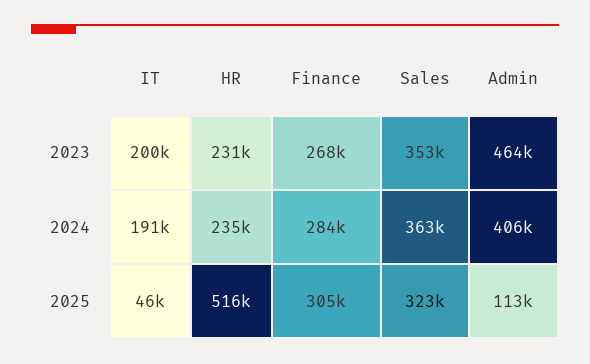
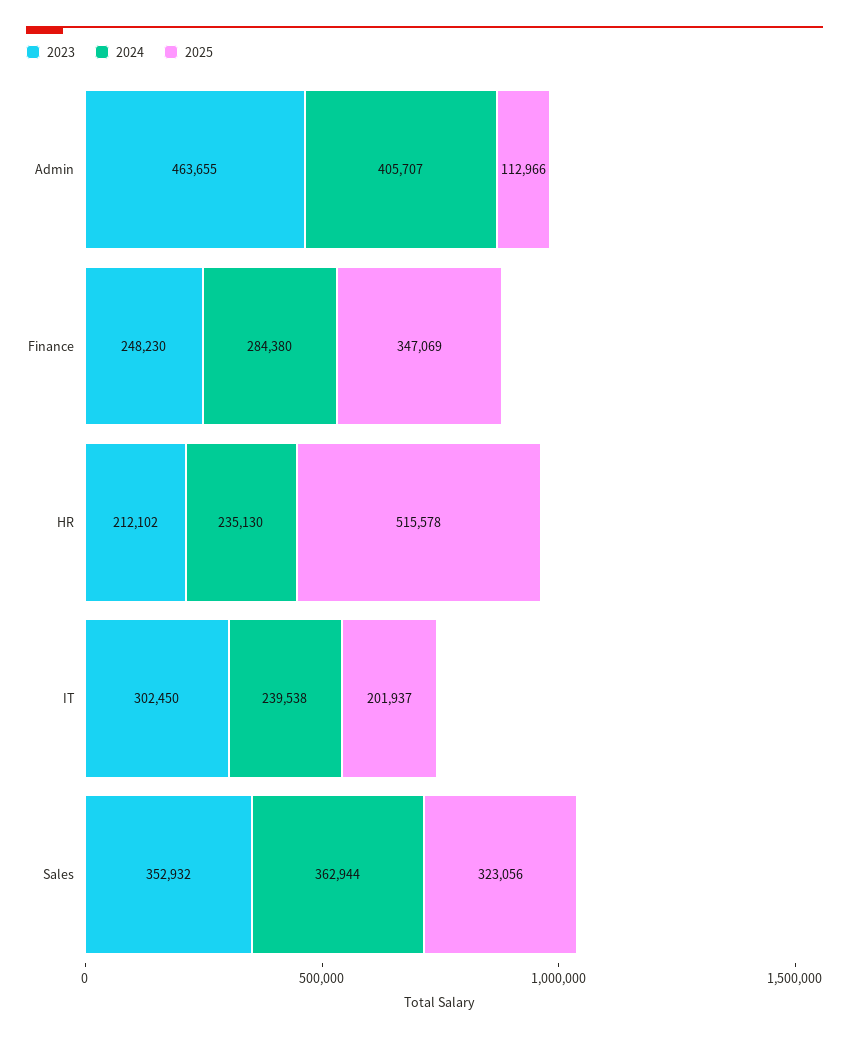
  {
    "2023": {
-     "IT": 200000,
+     "IT": 302450,
-     "HR": 231000,
+     "HR": 212102,
-     "Finance": 268000,
+     "Finance": 248230,
      "Sales": 352932,
      "Admin": 463655
    },
    "2024": {
-     "IT": 191000,
+     "IT": 239538,
      "HR": 235130,
      "Finance": 284380,
      "Sales": 362944,
      "Admin": 405707
    },
    "2025": {
-     "IT": 46000,
+     "IT": 201937,
      "HR": 515578,
-     "Finance": 305000,
+     "Finance": 347069,
      "Sales": 323056,
      "Admin": 112966
    }
  }

